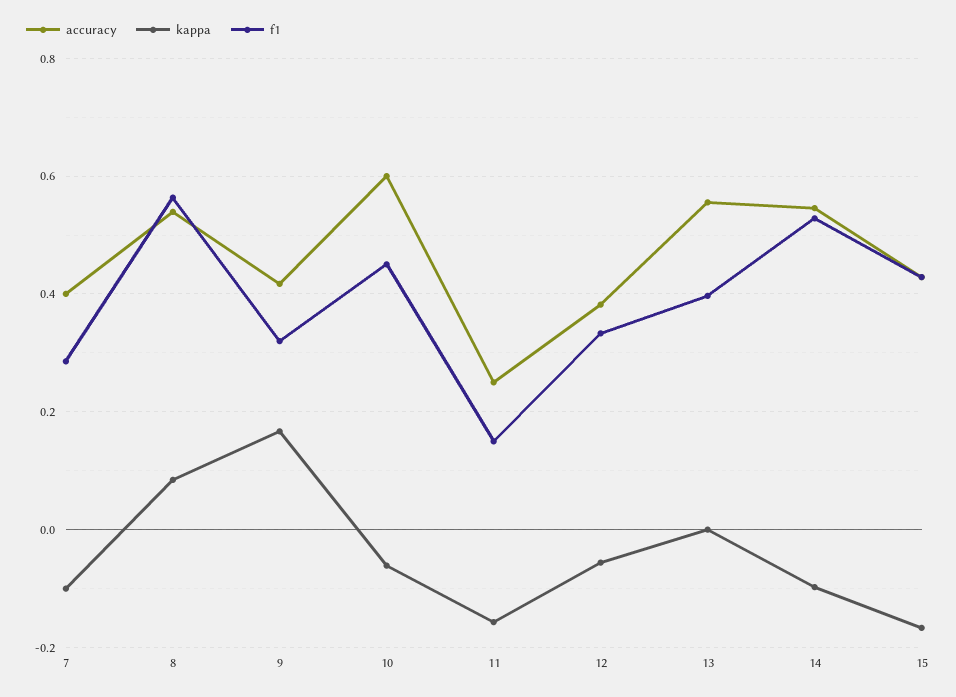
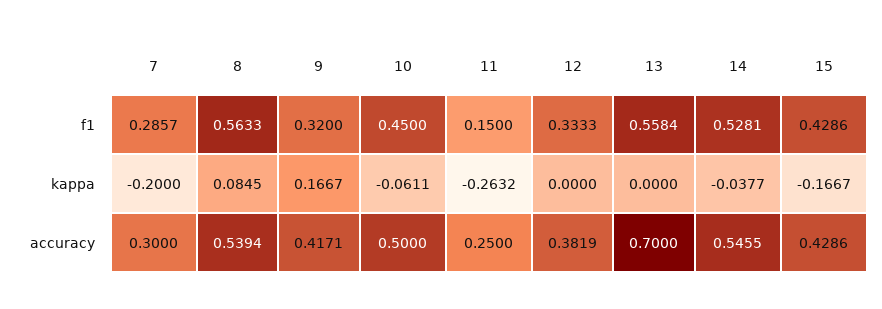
  {
    "accuracy": {
-     "7": 0.4,
+     "7": 0.3,
      "8": 0.5394,
      "9": 0.4171,
-     "10": 0.6,
+     "10": 0.5,
      "11": 0.25,
      "12": 0.3819,
-     "13": 0.56,
+     "13": 0.7,
      "14": 0.5455,
      "15": 0.4286
    },
    "kappa": {
-     "7": -0.1,
+     "7": -0.2,
      "8": 0.0845,
      "9": 0.1667,
      "10": -0.0611,
-     "11": -0.16,
+     "11": -0.2632,
-     "12": -0.06,
+     "12": 0,
      "13": 0,
-     "14": -0.1,
+     "14": -0.0377,
      "15": -0.1667
    },
    "f1": {
      "7": 0.2857,
      "8": 0.5633,
      "9": 0.32,
      "10": 0.45,
      "11": 0.15,
      "12": 0.3333,
-     "13": 0.4,
+     "13": 0.5584,
      "14": 0.5281,
      "15": 0.4286
    }
  }

